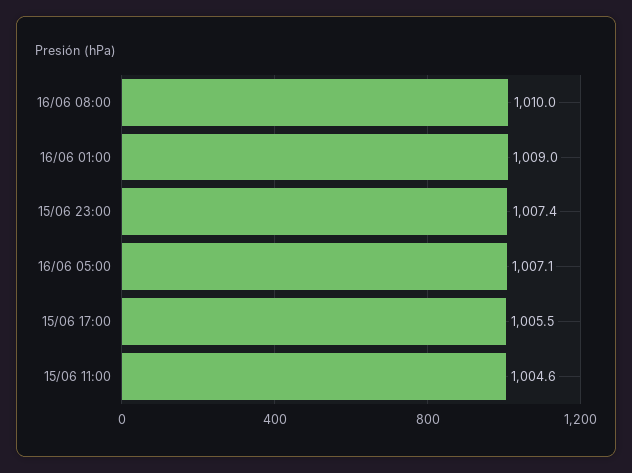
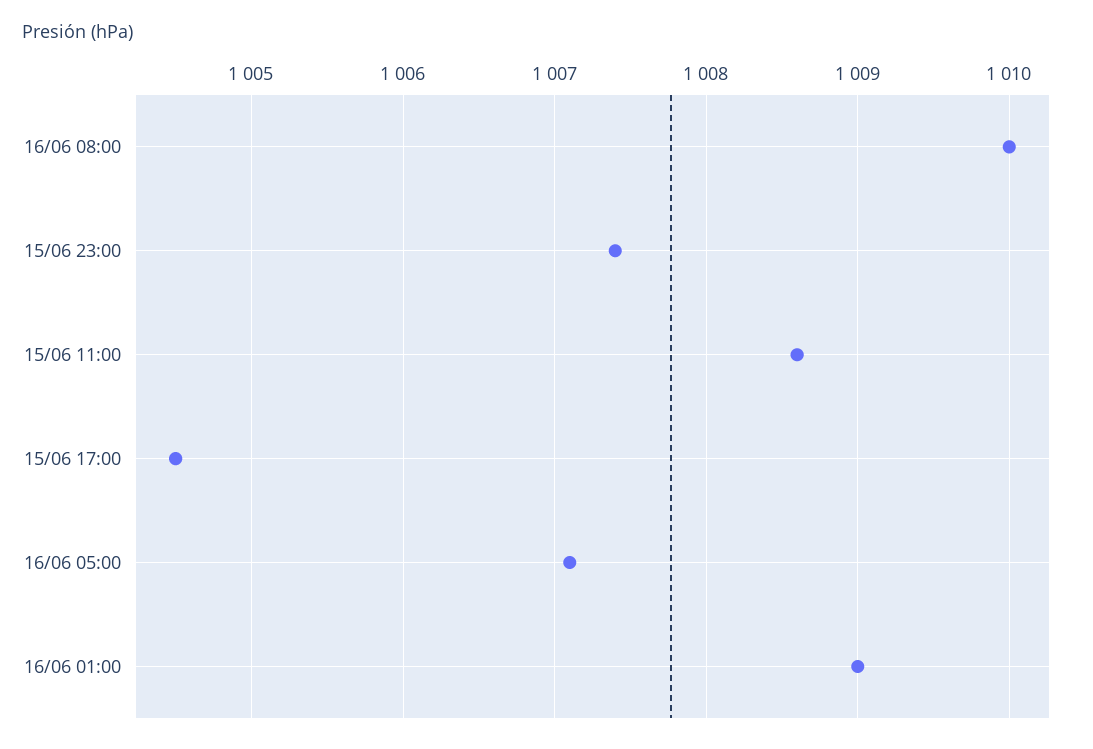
  {
    "16/06 08:00": 1010,
    "16/06 01:00": 1009,
    "15/06 23:00": 1007.4,
    "16/06 05:00": 1007.1,
-   "15/06 17:00": 1005.5,
+   "15/06 17:00": 1004.5,
-   "15/06 11:00": 1004.6
+   "15/06 11:00": 1008.6
  }

